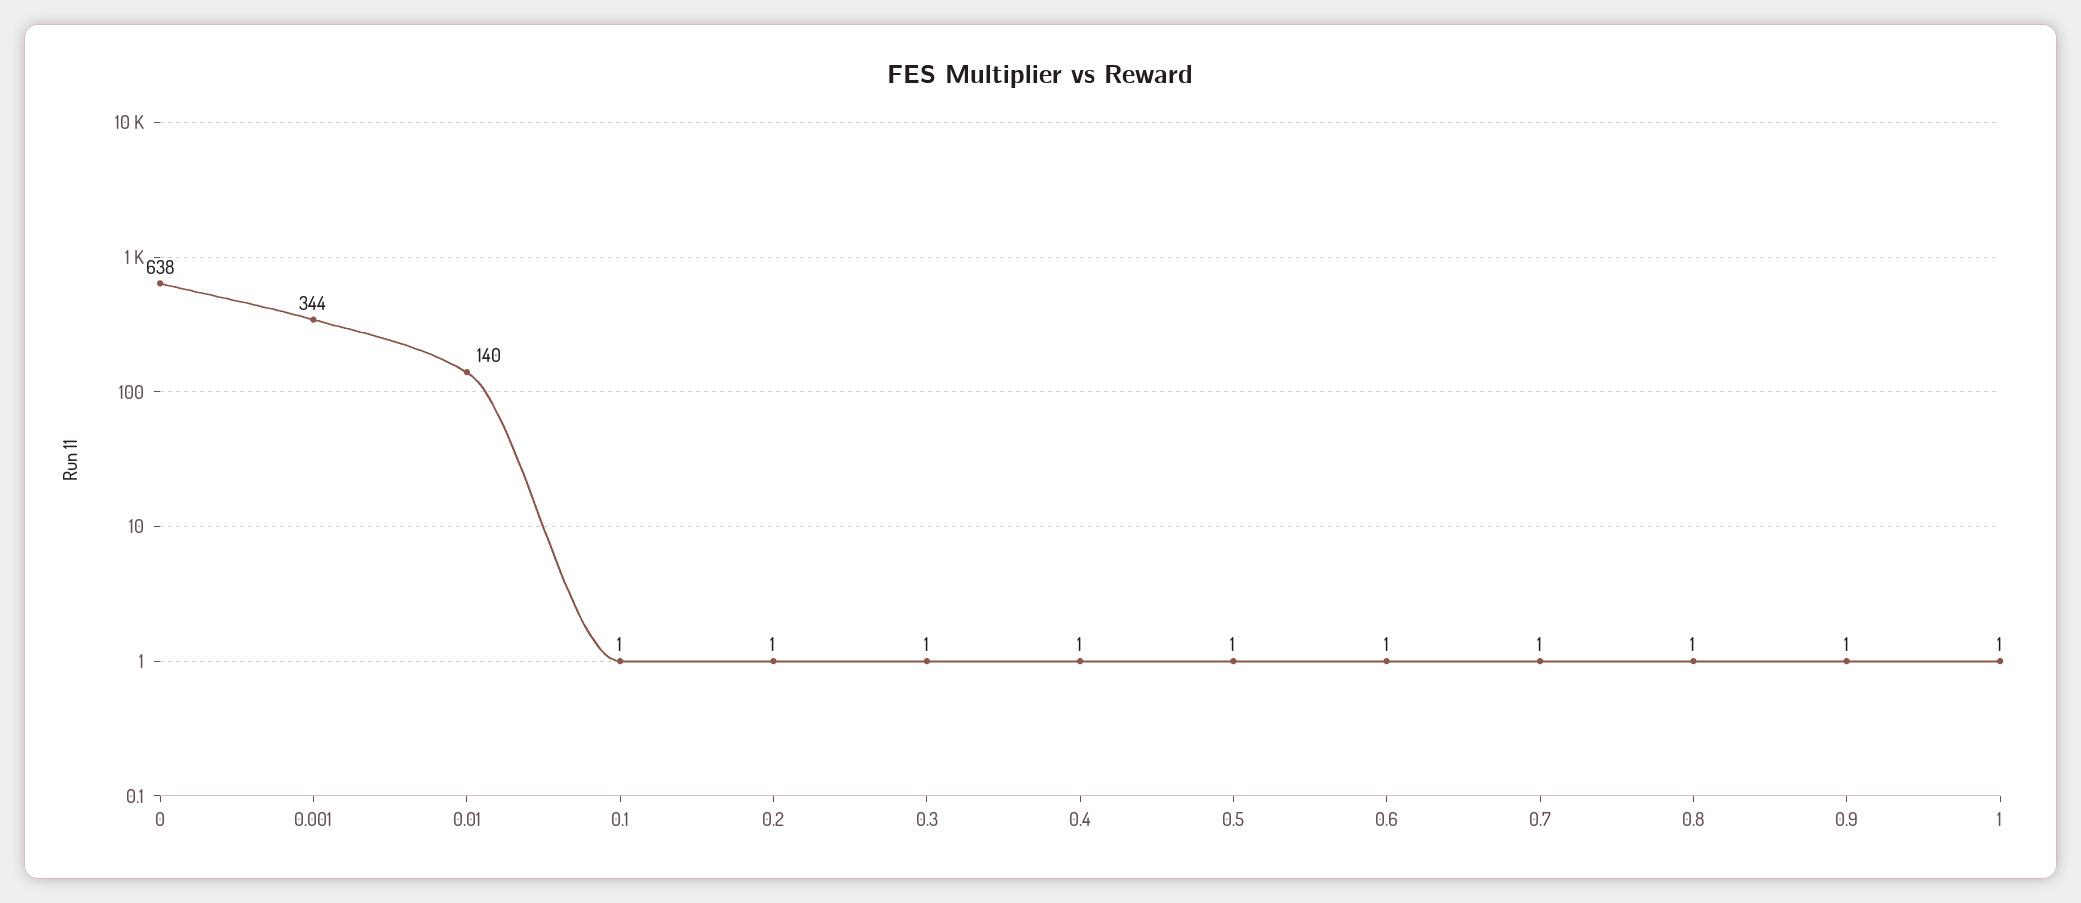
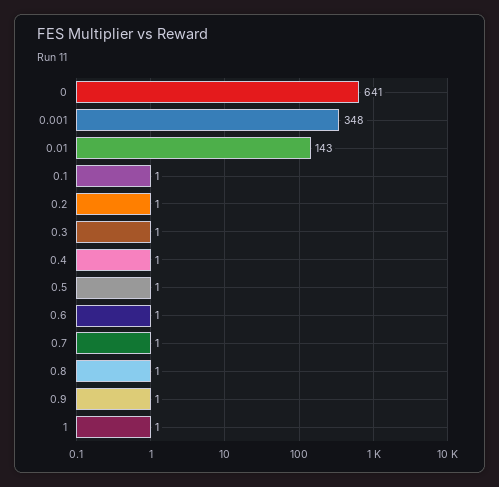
  {
-   "0": 638,
+   "0": 641,
-   "0.001": 344,
+   "0.001": 348,
-   "0.01": 140,
+   "0.01": 143,
    "0.1": 1,
    "0.2": 1,
    "0.3": 1,
    "0.4": 1,
    "0.5": 1,
    "0.6": 1,
    "0.7": 1,
    "0.8": 1,
    "0.9": 1,
    "1": 1
  }

